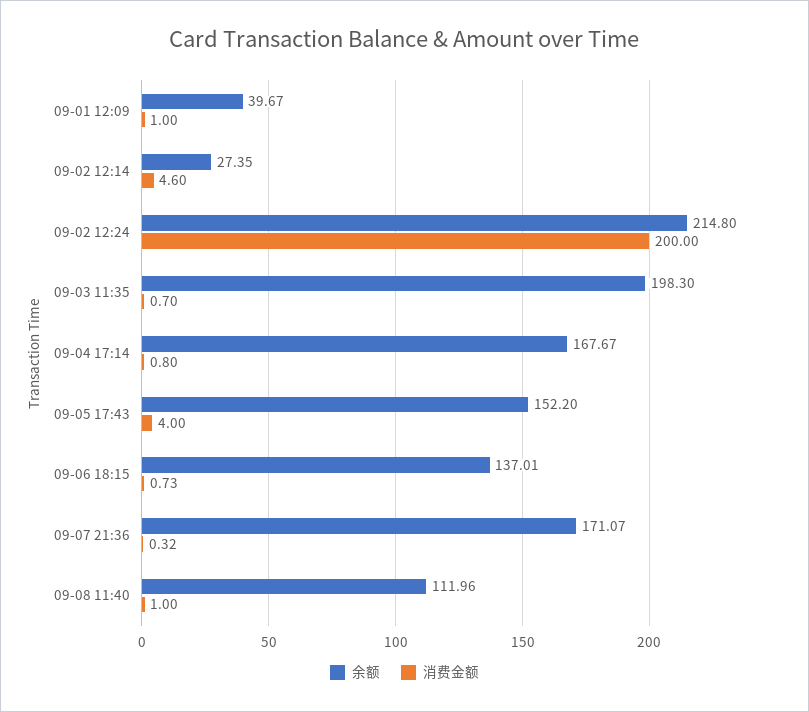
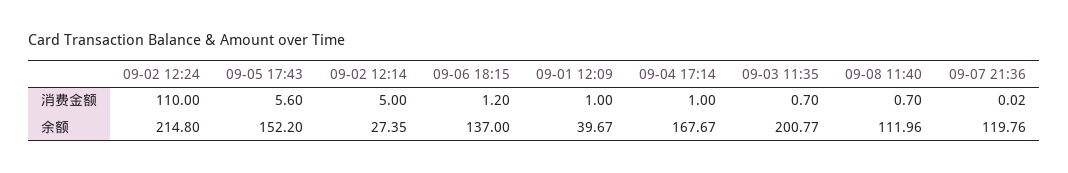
  {
    "余额": {
      "09-01 12:09": 39.67,
      "09-02 12:14": 27.35,
      "09-02 12:24": 214.8,
-     "09-03 11:35": 198.3,
+     "09-03 11:35": 200.77,
      "09-04 17:14": 167.67,
      "09-05 17:43": 152.2,
-     "09-06 18:15": 137.01,
+     "09-06 18:15": 137,
-     "09-07 21:36": 171.07,
+     "09-07 21:36": 119.76,
      "09-08 11:40": 111.96
    },
    "消费金额": {
      "09-01 12:09": 1,
-     "09-02 12:14": 4.6,
+     "09-02 12:14": 5,
-     "09-02 12:24": 200,
+     "09-02 12:24": 110,
      "09-03 11:35": 0.7,
-     "09-04 17:14": 0.8,
+     "09-04 17:14": 1,
-     "09-05 17:43": 4,
+     "09-05 17:43": 5.6,
-     "09-06 18:15": 0.73,
+     "09-06 18:15": 1.2,
-     "09-07 21:36": 0.32,
+     "09-07 21:36": 0.02,
-     "09-08 11:40": 1
+     "09-08 11:40": 0.7
    }
  }

